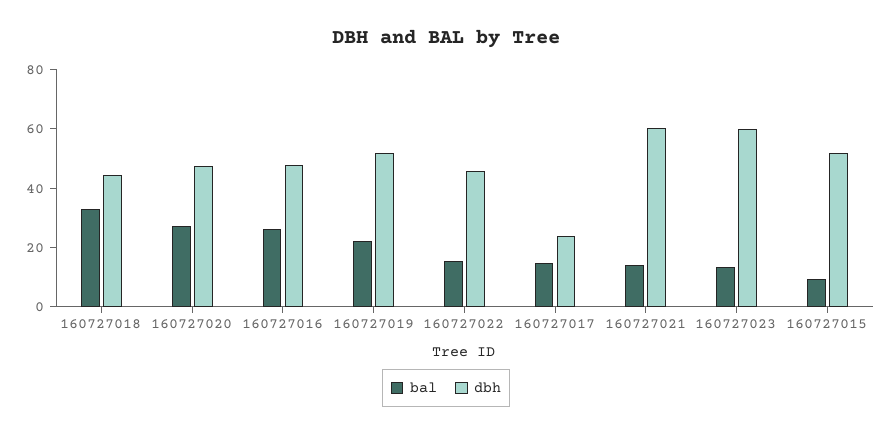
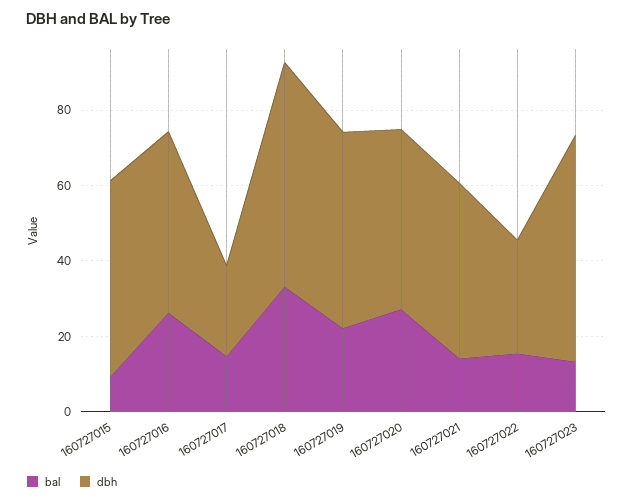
  {
    "bal": {
      "160727018": 35,
      "160727020": 25,
      "160727016": 25,
      "160727019": 20,
      "160727022": 15,
      "160727017": 15,
      "160727021": 15,
      "160727023": 15,
      "160727015": 10
    },
    "dbh": {
-     "160727018": 45,
+     "160727018": 60,
      "160727020": 50,
      "160727016": 50,
      "160727019": 50,
-     "160727022": 45,
+     "160727022": 30,
      "160727017": 25,
-     "160727021": 60,
+     "160727021": 45,
      "160727023": 60,
      "160727015": 50
    }
  }

